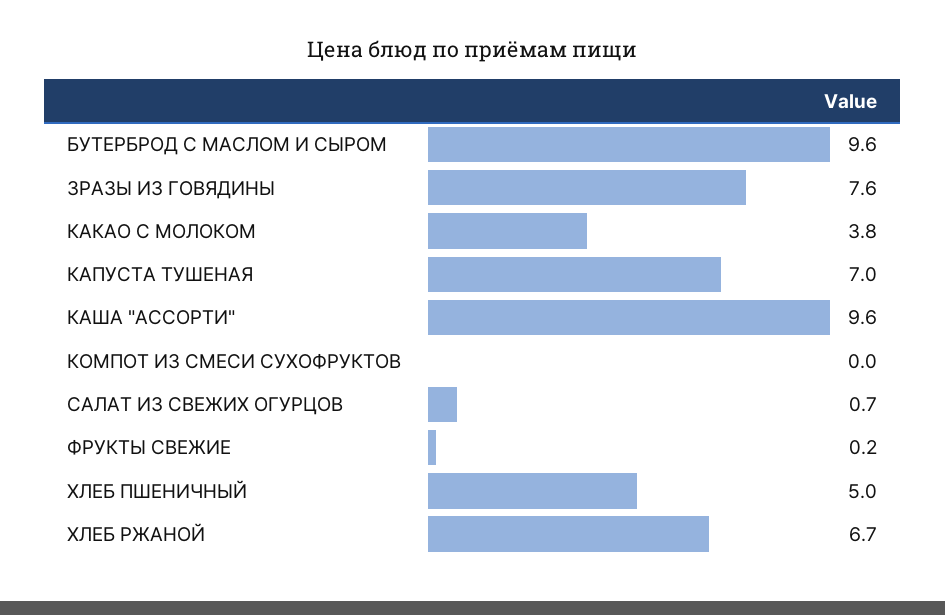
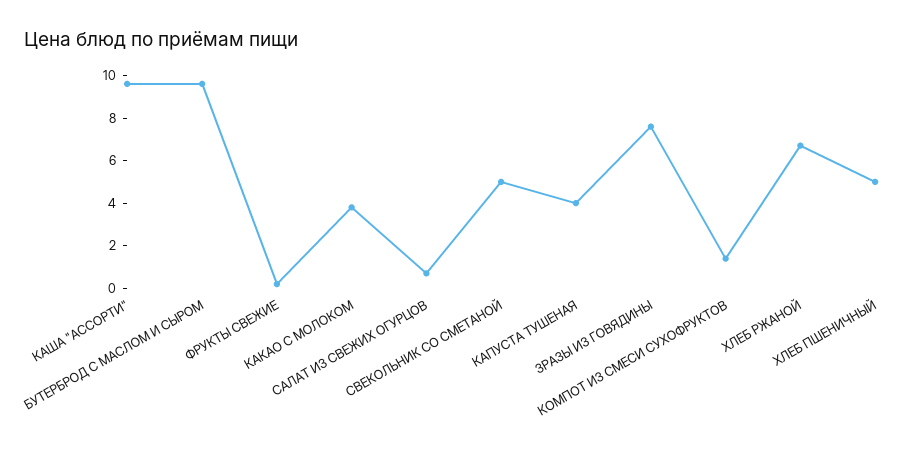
  {
    "БУТЕРБРОД С МАСЛОМ И СЫРОМ": 9.6,
    "ЗРАЗЫ ИЗ ГОВЯДИНЫ": 7.6,
    "КАКАО С МОЛОКОМ": 3.8,
-   "КАПУСТА ТУШЕНАЯ": 7,
+   "КАПУСТА ТУШЕНАЯ": 4,
    "КАША \"АССОРТИ\"": 9.6,
-   "КОМПОТ ИЗ СМЕСИ СУХОФРУКТОВ": 0,
+   "КОМПОТ ИЗ СМЕСИ СУХОФРУКТОВ": 1.5,
    "САЛАТ ИЗ СВЕЖИХ ОГУРЦОВ": 0.7,
    "ФРУКТЫ СВЕЖИЕ": 0.2,
    "ХЛЕБ ПШЕНИЧНЫЙ": 5,
-   "ХЛЕБ РЖАНОЙ": 6.7
+   "ХЛЕБ РЖАНОЙ": 6.7,
+   "СВЕКОЛЬНИК СО СМЕТАНОЙ": 5
  }

